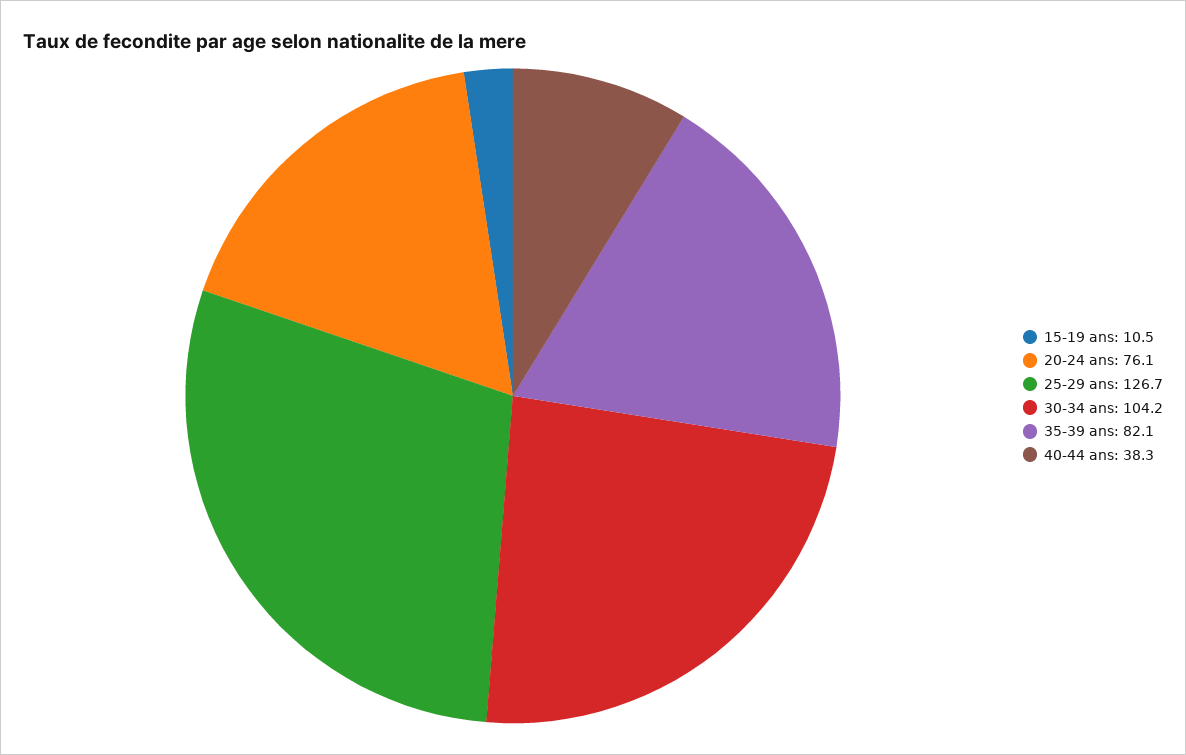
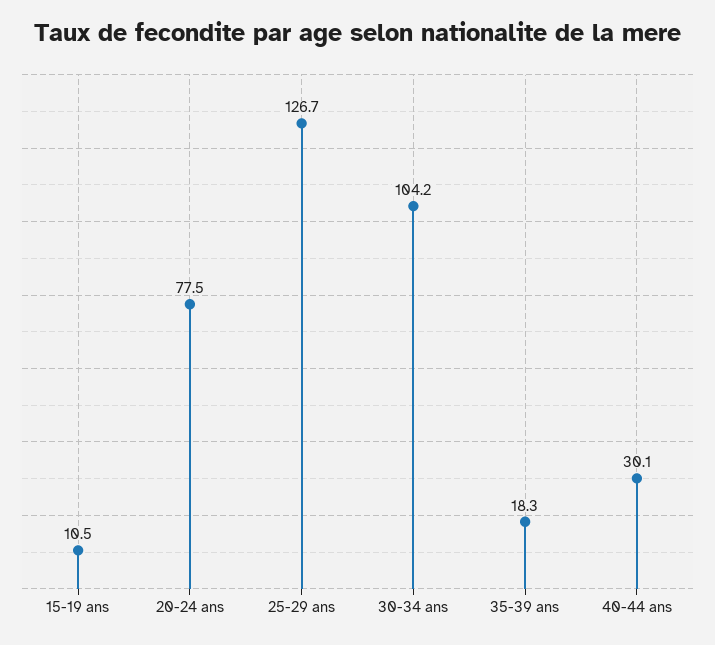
  {
    "15-19 ans": 10.5,
-   "20-24 ans": 76.1,
+   "20-24 ans": 77.5,
    "25-29 ans": 126.7,
    "30-34 ans": 104.2,
-   "35-39 ans": 82.1,
+   "35-39 ans": 18.3,
-   "40-44 ans": 38.3
+   "40-44 ans": 30.1
  }

